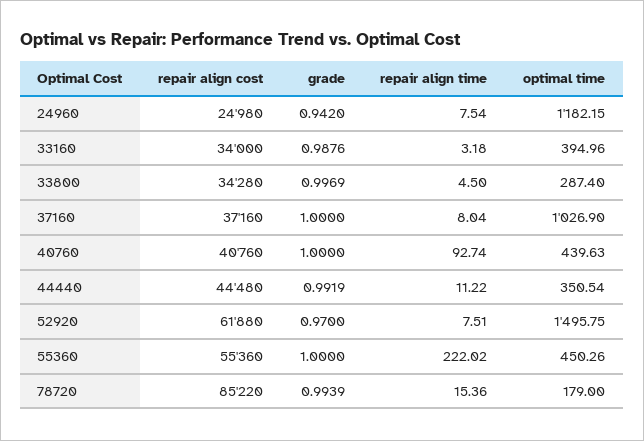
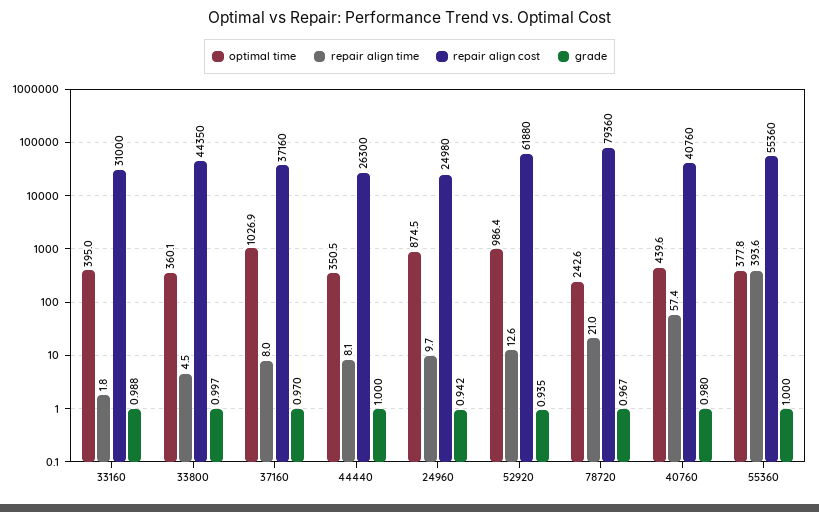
  {
    "repair align cost": {
      "24960": 24980,
-     "33160": 34000,
+     "33160": 31000,
-     "33800": 34280,
+     "33800": 44350,
      "37160": 37160,
      "40760": 40760,
-     "44440": 44480,
+     "44440": 26300,
      "52920": 61880,
      "55360": 55360,
-     "78720": 85220
+     "78720": 79360
    },
    "grade": {
      "24960": 0.942,
      "33160": 0.9876,
      "33800": 0.9969,
-     "37160": 1,
+     "37160": 0.97,
-     "40760": 1,
+     "40760": 0.98,
-     "44440": 0.9919,
+     "44440": 1,
-     "52920": 0.97,
+     "52920": 0.935,
      "55360": 1,
-     "78720": 0.9939
+     "78720": 0.967
    },
    "repair align time": {
-     "24960": 7.54,
+     "24960": 9.7,
-     "33160": 3.18,
+     "33160": 1.8,
      "33800": 4.5,
      "37160": 8.04,
-     "40760": 92.74,
+     "40760": 57.4,
-     "44440": 11.22,
+     "44440": 8.1,
-     "52920": 7.51,
+     "52920": 12.6,
-     "55360": 222.02,
+     "55360": 393.6,
-     "78720": 15.36
+     "78720": 21
    },
    "optimal time": {
-     "24960": 1182.15,
+     "24960": 874.5,
      "33160": 394.96,
-     "33800": 287.4,
+     "33800": 360.1,
      "37160": 1026.9,
      "40760": 439.63,
      "44440": 350.54,
-     "52920": 1495.75,
+     "52920": 986.4,
-     "55360": 450.26,
+     "55360": 377.8,
-     "78720": 179
+     "78720": 242.6
    }
  }

